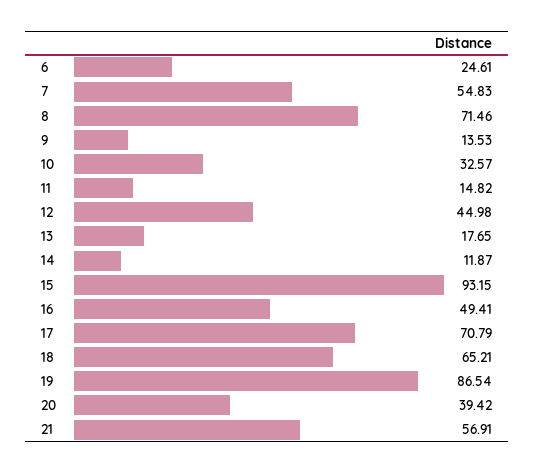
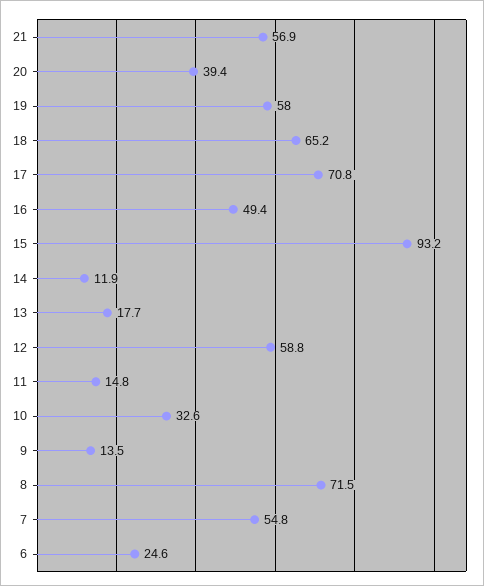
  {
    "6": 24.61,
    "7": 54.83,
    "8": 71.46,
    "9": 13.53,
    "10": 32.57,
    "11": 14.82,
-   "12": 44.98,
+   "12": 58.8,
    "13": 17.65,
    "14": 11.87,
    "15": 93.15,
    "16": 49.41,
    "17": 70.79,
    "18": 65.21,
-   "19": 86.54,
+   "19": 58,
    "20": 39.42,
    "21": 56.91
  }

